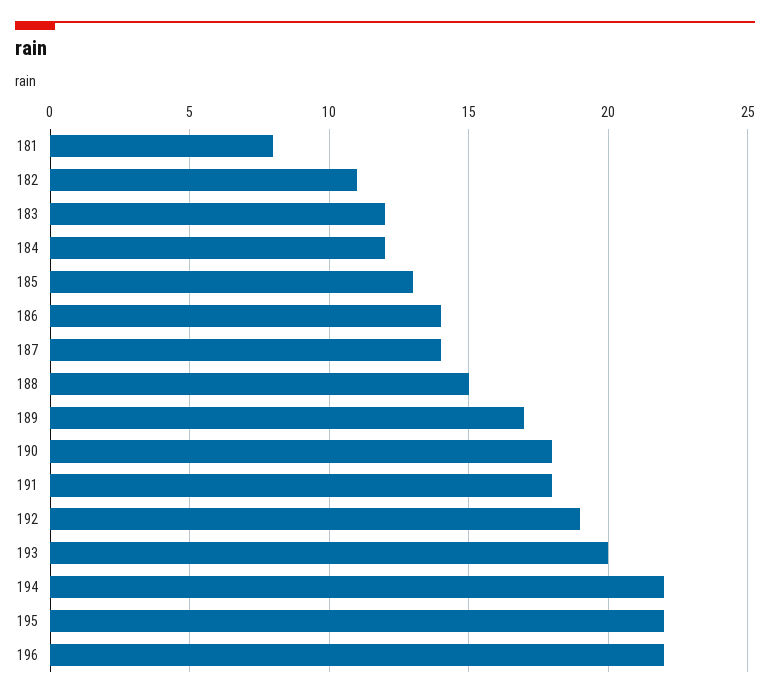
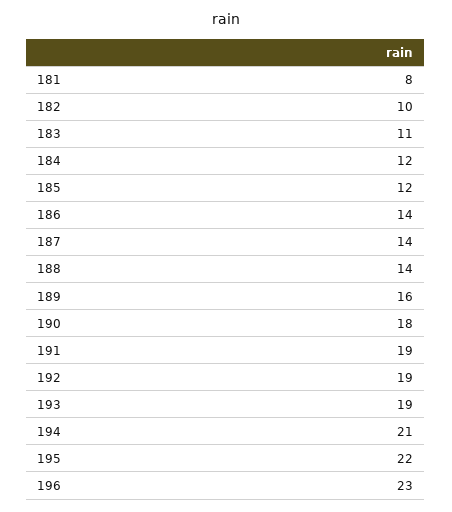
  {
    "181": 8,
-   "182": 11,
+   "182": 10,
-   "183": 12,
+   "183": 11,
    "184": 12,
-   "185": 13,
+   "185": 12,
    "186": 14,
    "187": 14,
-   "188": 15,
+   "188": 14,
-   "189": 17,
+   "189": 16,
    "190": 18,
-   "191": 18,
+   "191": 19,
    "192": 19,
-   "193": 20,
+   "193": 19,
-   "194": 22,
+   "194": 21,
    "195": 22,
-   "196": 22
+   "196": 23
  }

